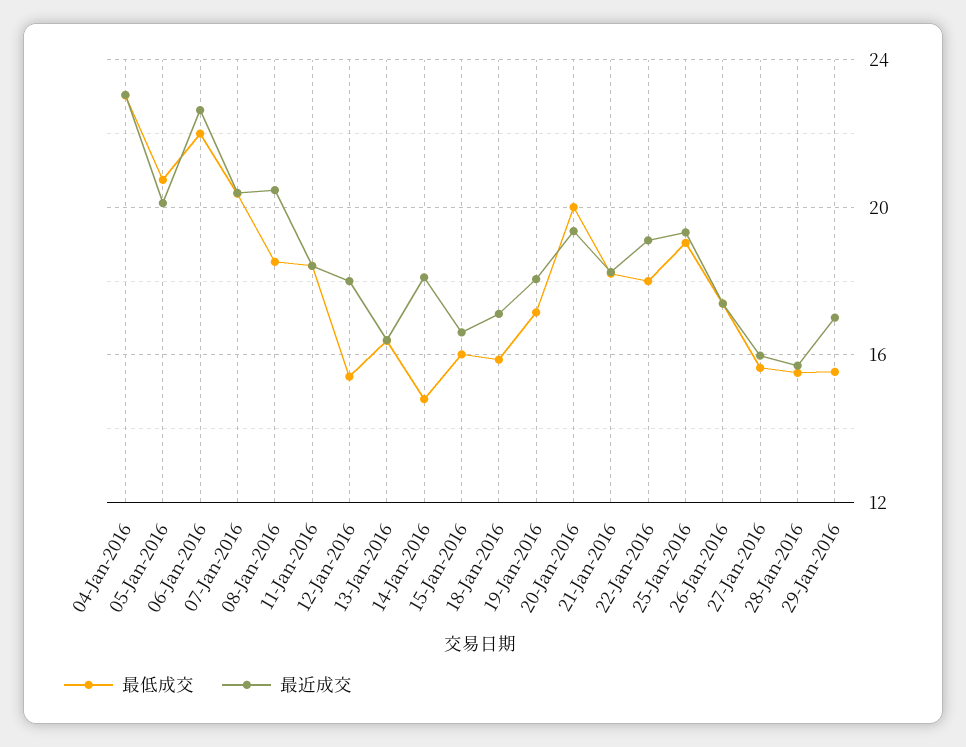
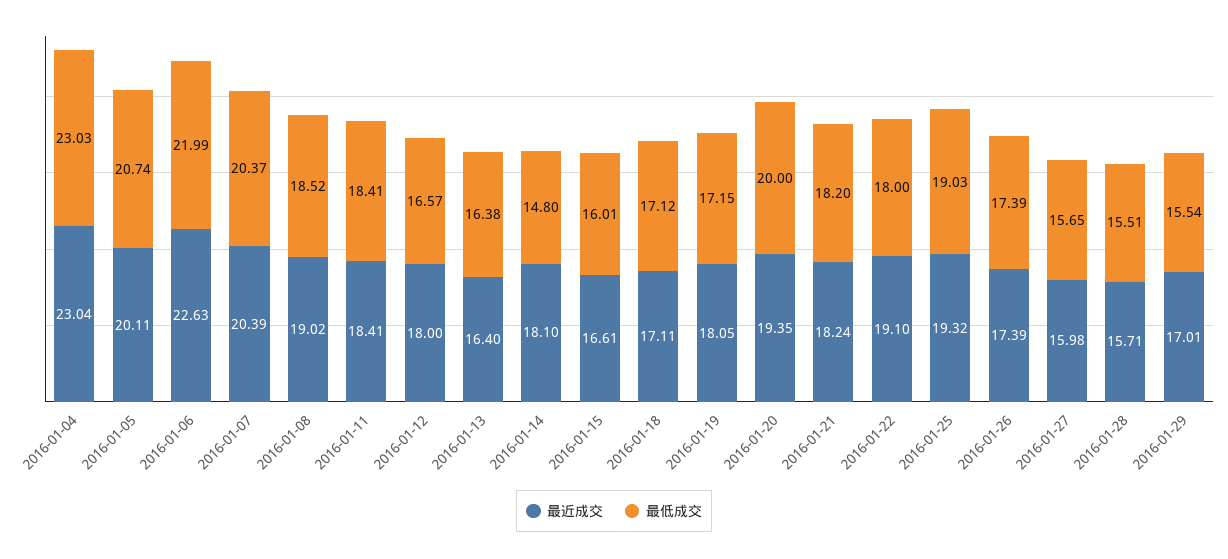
  {
    "最低成交": {
      "04-Jan-2016": 23.03,
      "05-Jan-2016": 20.74,
      "06-Jan-2016": 21.99,
      "07-Jan-2016": 20.37,
      "08-Jan-2016": 18.52,
      "11-Jan-2016": 18.41,
-     "12-Jan-2016": 15.5,
+     "12-Jan-2016": 16.57,
      "13-Jan-2016": 16.38,
      "14-Jan-2016": 14.8,
      "15-Jan-2016": 16.01,
-     "18-Jan-2016": 16,
+     "18-Jan-2016": 17.12,
      "19-Jan-2016": 17.15,
      "20-Jan-2016": 20,
      "21-Jan-2016": 18.2,
      "22-Jan-2016": 18,
      "25-Jan-2016": 19.03,
      "26-Jan-2016": 17.39,
      "27-Jan-2016": 15.65,
      "28-Jan-2016": 15.51,
      "29-Jan-2016": 15.54
    },
    "最近成交": {
      "04-Jan-2016": 23.04,
      "05-Jan-2016": 20.11,
      "06-Jan-2016": 22.63,
      "07-Jan-2016": 20.39,
-     "08-Jan-2016": 20.5,
+     "08-Jan-2016": 19.02,
      "11-Jan-2016": 18.41,
      "12-Jan-2016": 18,
      "13-Jan-2016": 16.4,
      "14-Jan-2016": 18.1,
      "15-Jan-2016": 16.61,
      "18-Jan-2016": 17.11,
      "19-Jan-2016": 18.05,
      "20-Jan-2016": 19.35,
      "21-Jan-2016": 18.24,
      "22-Jan-2016": 19.1,
      "25-Jan-2016": 19.32,
      "26-Jan-2016": 17.39,
      "27-Jan-2016": 15.98,
      "28-Jan-2016": 15.71,
      "29-Jan-2016": 17.01
    }
  }

